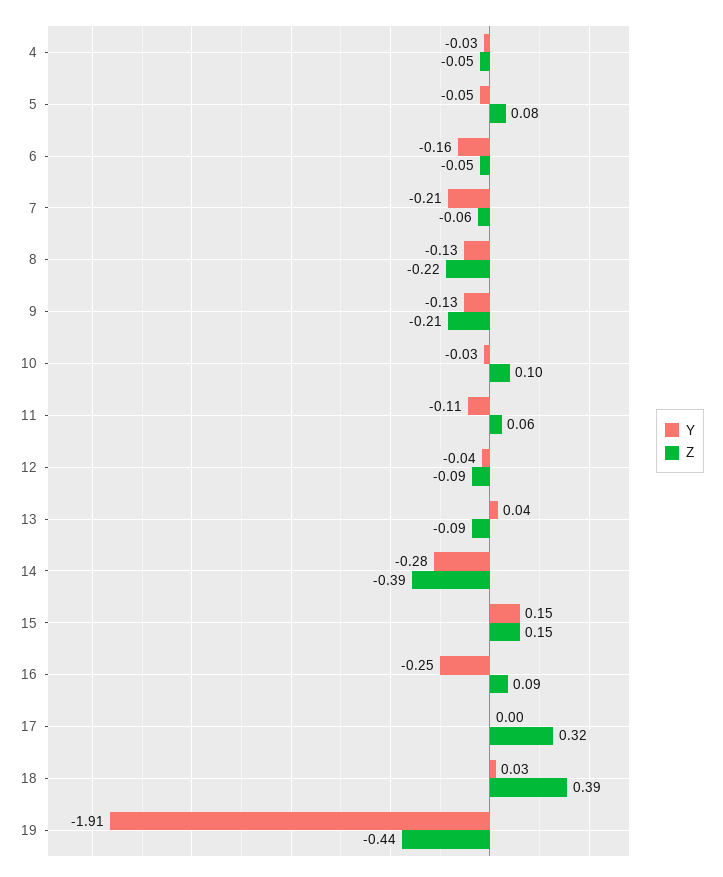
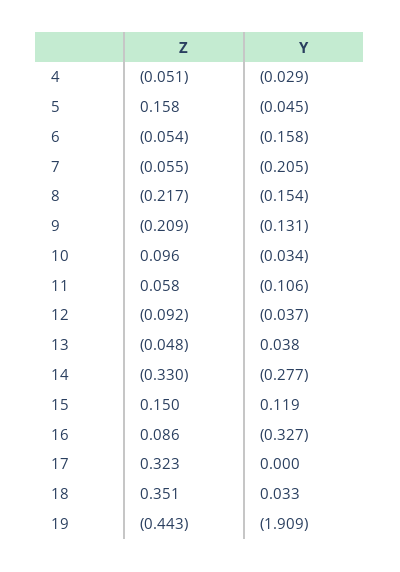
  {
    "Y": {
      "4": -0.029,
      "5": -0.045,
      "6": -0.158,
      "7": -0.205,
-     "8": -0.13,
+     "8": -0.154,
      "9": -0.131,
      "10": -0.034,
      "11": -0.106,
      "12": -0.037,
      "13": 0.038,
      "14": -0.277,
-     "15": 0.15,
+     "15": 0.119,
-     "16": -0.25,
+     "16": -0.327,
      "17": 0,
      "18": 0.033,
      "19": -1.909
    },
    "Z": {
      "4": -0.051,
-     "5": 0.08,
+     "5": 0.158,
      "6": -0.054,
      "7": -0.055,
      "8": -0.217,
      "9": -0.209,
      "10": 0.096,
      "11": 0.058,
      "12": -0.092,
-     "13": -0.09,
+     "13": -0.048,
-     "14": -0.39,
+     "14": -0.33,
      "15": 0.15,
      "16": 0.086,
      "17": 0.323,
-     "18": 0.39,
+     "18": 0.351,
      "19": -0.443
    }
  }

